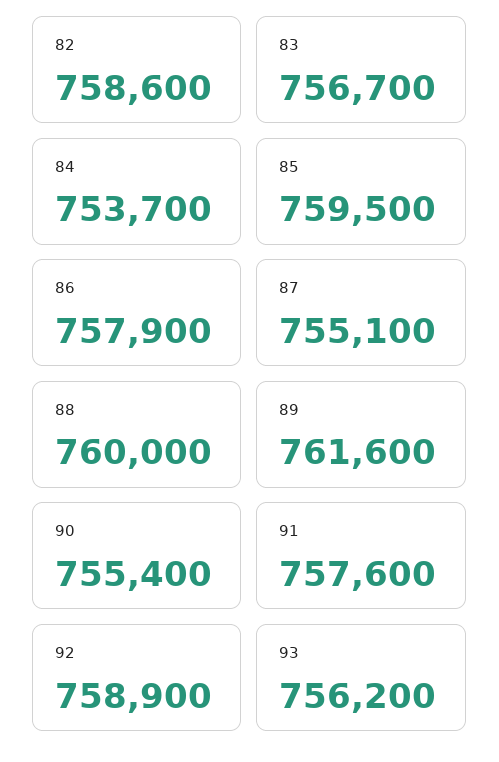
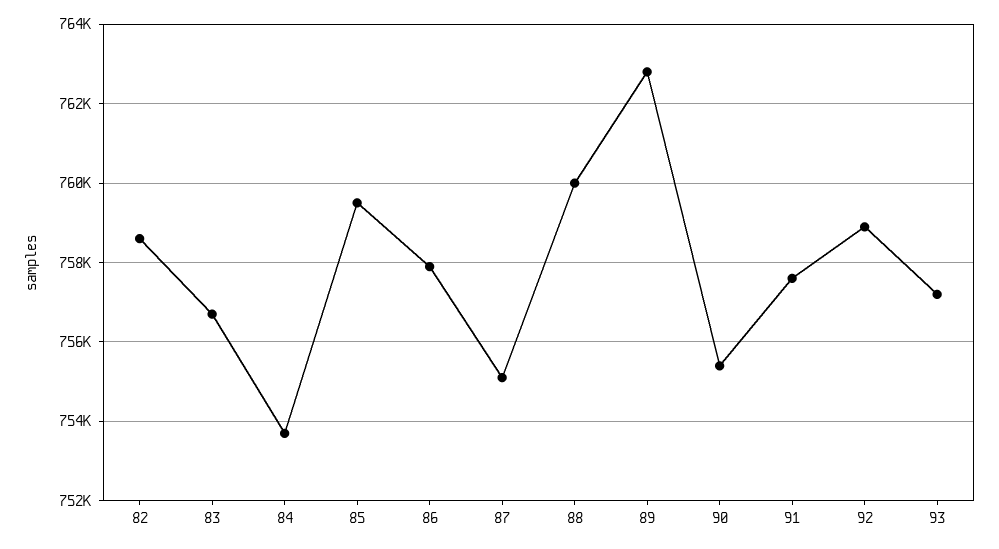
  {
    "82": 758600,
    "83": 756700,
    "84": 753700,
    "85": 759500,
    "86": 757900,
    "87": 755100,
    "88": 760000,
-   "89": 761600,
+   "89": 762800,
    "90": 755400,
    "91": 757600,
    "92": 758900,
-   "93": 756200
+   "93": 757200
  }

